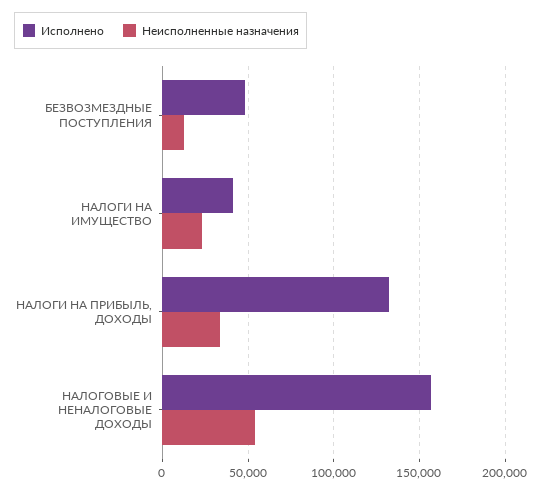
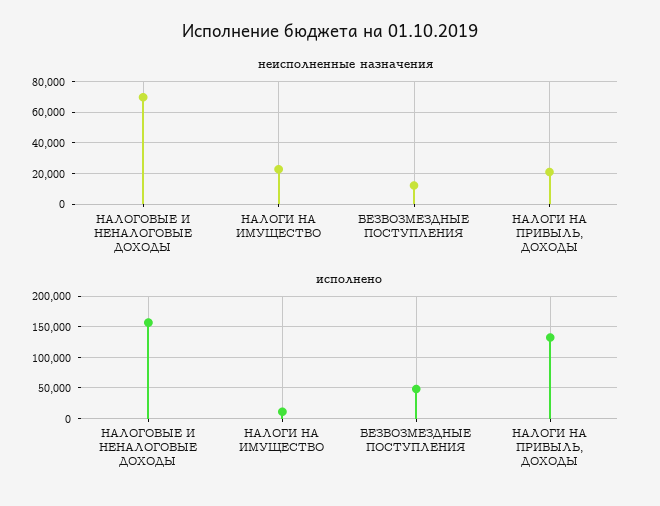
  {
    "Исполнено": {
      "БЕЗВОЗМЕЗДНЫЕ ПОСТУПЛЕНИЯ": 50000,
-     "НАЛОГИ НА ИМУЩЕСТВО": 40000,
+     "НАЛОГИ НА ИМУЩЕСТВО": 10000,
      "НАЛОГИ НА ПРИБЫЛЬ, ДОХОДЫ": 130000,
      "НАЛОГОВЫЕ И НЕНАЛОГОВЫЕ ДОХОДЫ": 155000
    },
    "Неисполненные назначения": {
      "БЕЗВОЗМЕЗДНЫЕ ПОСТУПЛЕНИЯ": 10000,
      "НАЛОГИ НА ИМУЩЕСТВО": 25000,
-     "НАЛОГИ НА ПРИБЫЛЬ, ДОХОДЫ": 35000,
+     "НАЛОГИ НА ПРИБЫЛЬ, ДОХОДЫ": 20000,
-     "НАЛОГОВЫЕ И НЕНАЛОГОВЫЕ ДОХОДЫ": 55000
+     "НАЛОГОВЫЕ И НЕНАЛОГОВЫЕ ДОХОДЫ": 70000
    }
  }

